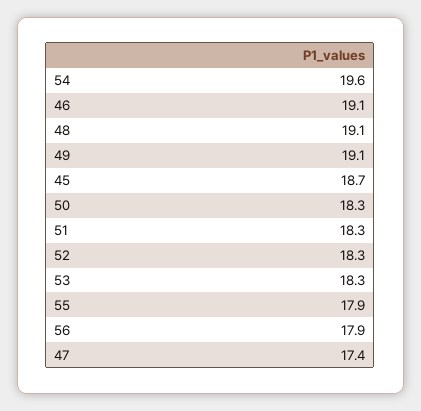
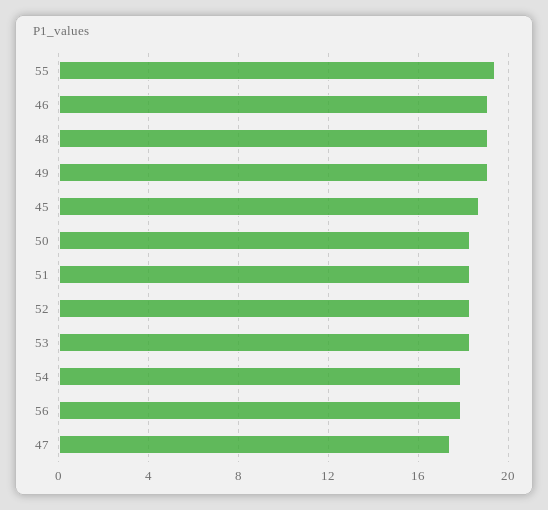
  {
-   "54": 19.6,
+   "54": 18,
    "46": 19.1,
    "48": 19.1,
    "49": 19.1,
    "45": 18.7,
    "50": 18.3,
    "51": 18.3,
    "52": 18.3,
    "53": 18.3,
-   "55": 17.9,
+   "55": 19.5,
    "56": 17.9,
    "47": 17.4
  }

